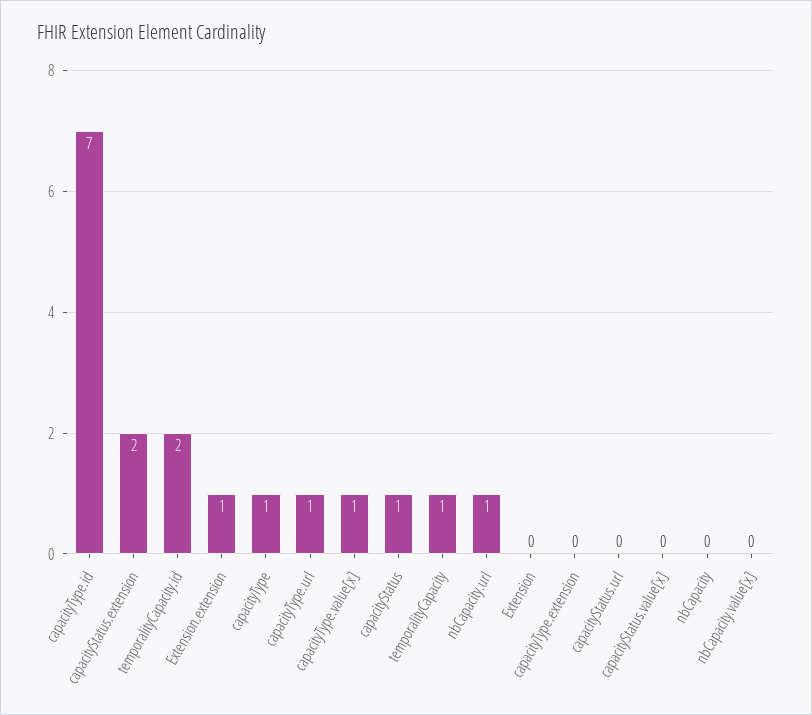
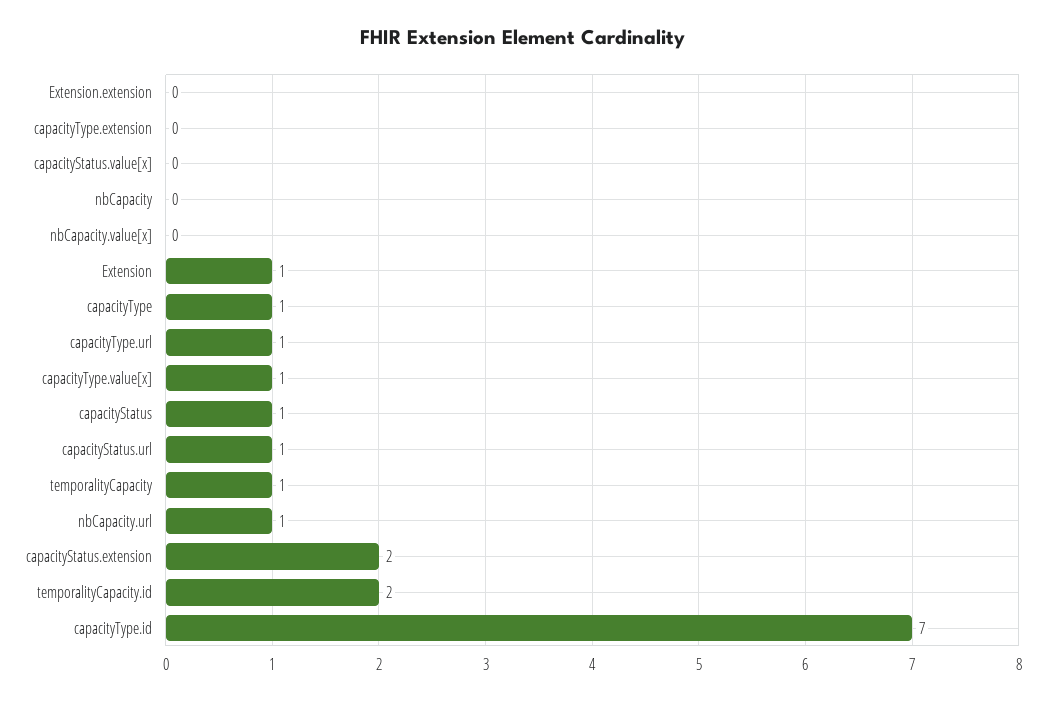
  {
    "capacityType.id": 7,
    "capacityStatus.extension": 2,
    "temporalityCapacity.id": 2,
-   "Extension.extension": 1,
+   "Extension.extension": 0,
    "capacityType": 1,
    "capacityType.url": 1,
    "capacityType.value[x]": 1,
    "capacityStatus": 1,
    "temporalityCapacity": 1,
    "nbCapacity.url": 1,
-   "Extension": 0,
+   "Extension": 1,
    "capacityType.extension": 0,
-   "capacityStatus.url": 0,
+   "capacityStatus.url": 1,
    "capacityStatus.value[x]": 0,
    "nbCapacity": 0,
    "nbCapacity.value[x]": 0
  }

